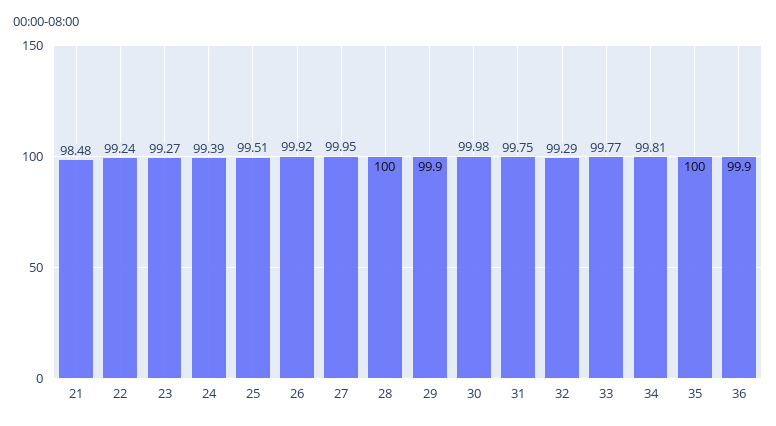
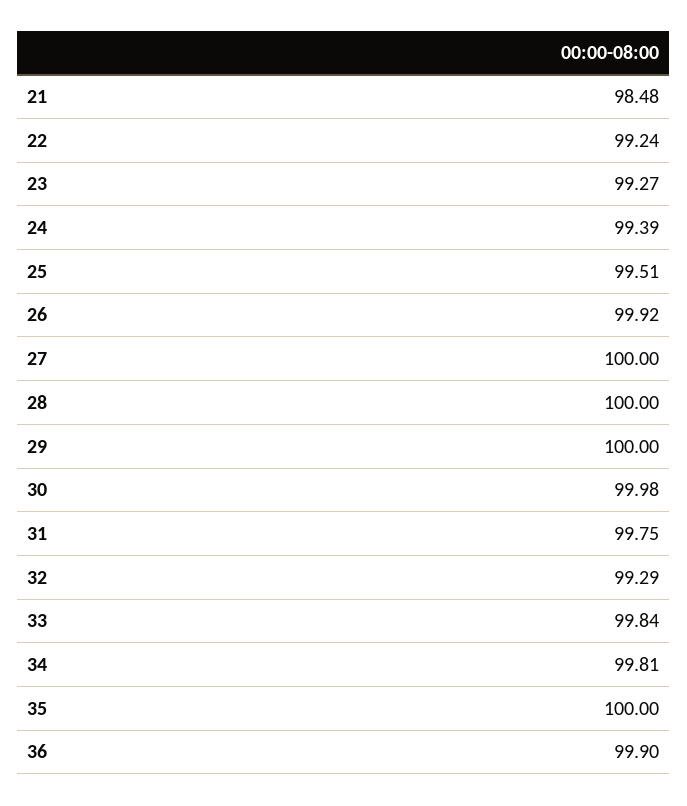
  {
    "21": 98.48,
    "22": 99.24,
    "23": 99.27,
    "24": 99.39,
    "25": 99.51,
    "26": 99.92,
-   "27": 99.95,
+   "27": 100,
    "28": 100,
-   "29": 99.9,
+   "29": 100,
    "30": 99.98,
    "31": 99.75,
    "32": 99.29,
-   "33": 99.77,
+   "33": 99.84,
    "34": 99.81,
    "35": 100,
    "36": 99.9
  }

